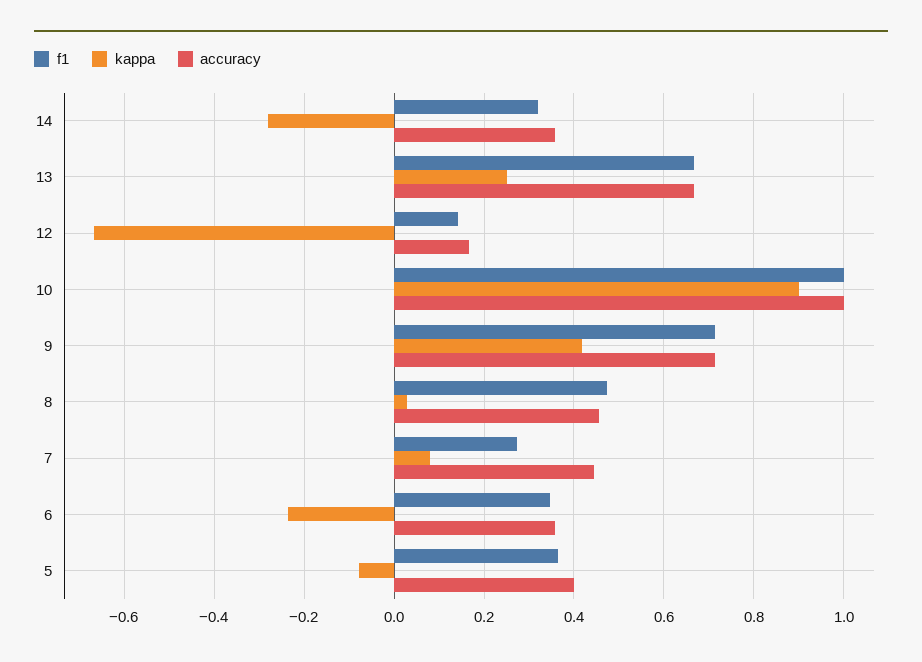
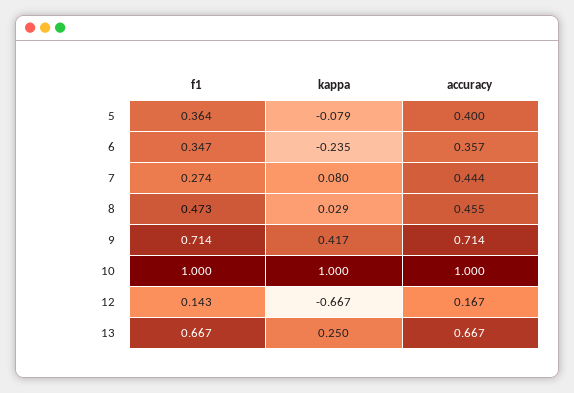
  {
    "f1": {
-     "14": 0.32,
      "13": 0.667,
      "12": 0.143,
      "10": 1,
      "9": 0.714,
      "8": 0.473,
      "7": 0.274,
      "6": 0.347,
      "5": 0.364
    },
    "kappa": {
-     "14": -0.28,
      "13": 0.25,
      "12": -0.667,
-     "10": 0.9,
+     "10": 1,
      "9": 0.417,
      "8": 0.029,
      "7": 0.08,
      "6": -0.235,
      "5": -0.079
    },
    "accuracy": {
-     "14": 0.36,
      "13": 0.667,
      "12": 0.167,
      "10": 1,
      "9": 0.714,
      "8": 0.455,
      "7": 0.444,
      "6": 0.357,
      "5": 0.4
    }
  }

